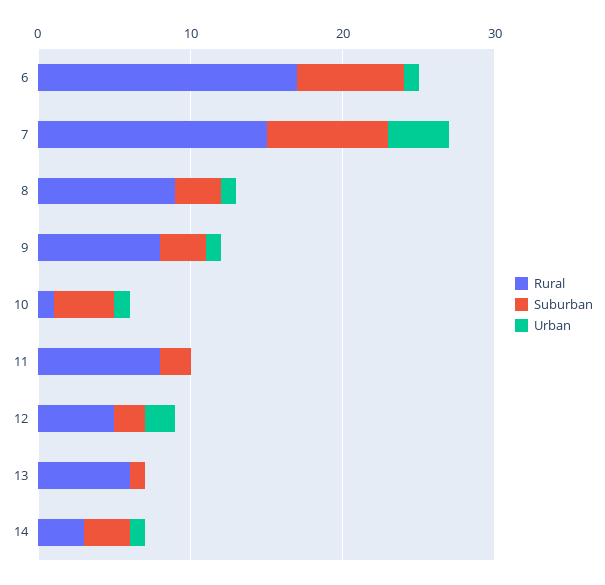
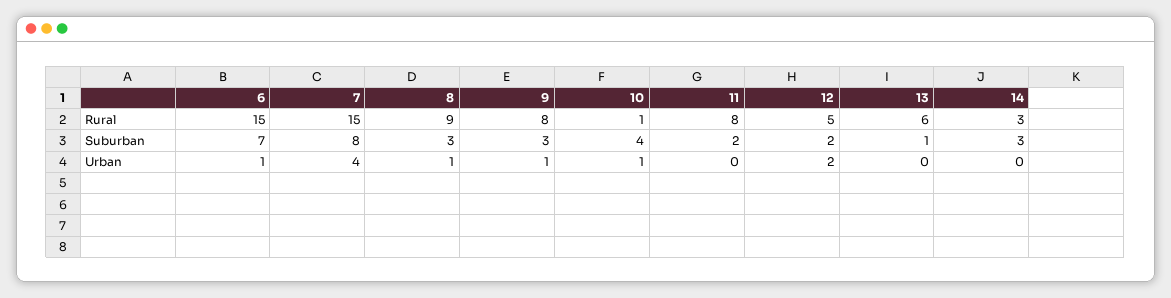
  {
    "Rural": {
-     "6": 17,
+     "6": 15,
      "7": 15,
      "8": 9,
      "9": 8,
      "10": 1,
      "11": 8,
      "12": 5,
      "13": 6,
      "14": 3
    },
    "Suburban": {
      "6": 7,
      "7": 8,
      "8": 3,
      "9": 3,
      "10": 4,
      "11": 2,
      "12": 2,
      "13": 1,
      "14": 3
    },
    "Urban": {
      "6": 1,
      "7": 4,
      "8": 1,
      "9": 1,
      "10": 1,
      "11": 0,
      "12": 2,
      "13": 0,
-     "14": 1
+     "14": 0
    }
  }

